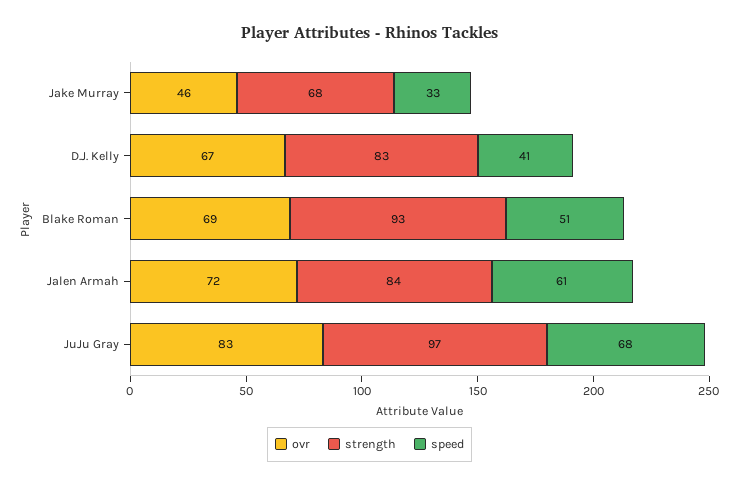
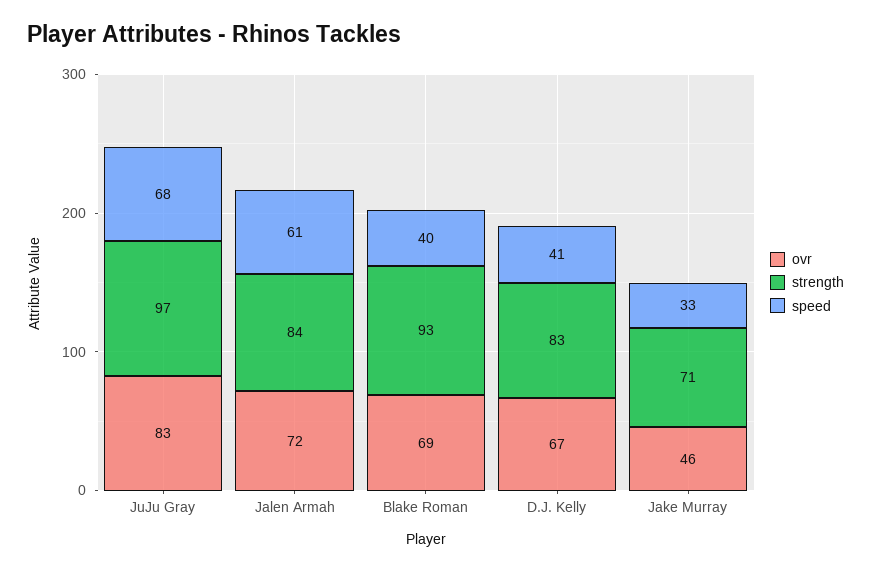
  {
    "ovr": {
      "Jake Murray": 46,
      "D.J. Kelly": 67,
      "Blake Roman": 69,
      "Jalen Armah": 72,
      "JuJu Gray": 83
    },
    "strength": {
-     "Jake Murray": 68,
+     "Jake Murray": 71,
      "D.J. Kelly": 83,
      "Blake Roman": 93,
      "Jalen Armah": 84,
      "JuJu Gray": 97
    },
    "speed": {
      "Jake Murray": 33,
      "D.J. Kelly": 41,
-     "Blake Roman": 51,
+     "Blake Roman": 40,
      "Jalen Armah": 61,
      "JuJu Gray": 68
    }
  }

